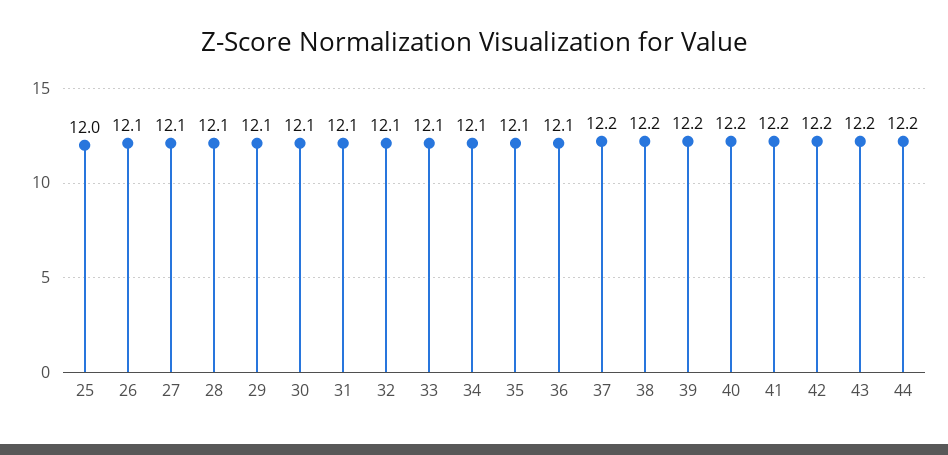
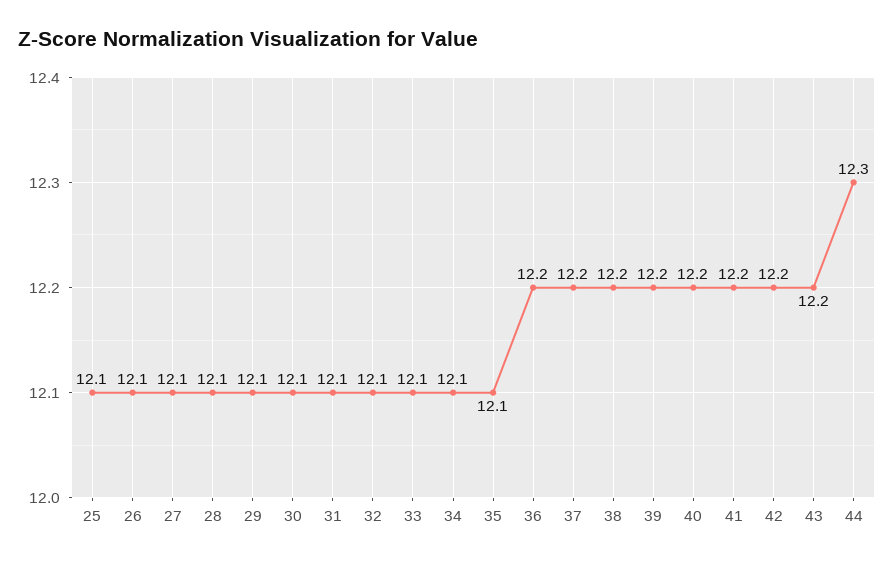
  {
-   "25": 12,
+   "25": 12.1,
    "26": 12.1,
    "27": 12.1,
    "28": 12.1,
    "29": 12.1,
    "30": 12.1,
    "31": 12.1,
    "32": 12.1,
    "33": 12.1,
    "34": 12.1,
    "35": 12.1,
-   "36": 12.1,
+   "36": 12.2,
    "37": 12.2,
    "38": 12.2,
    "39": 12.2,
    "40": 12.2,
    "41": 12.2,
    "42": 12.2,
    "43": 12.2,
-   "44": 12.2
+   "44": 12.3
  }

